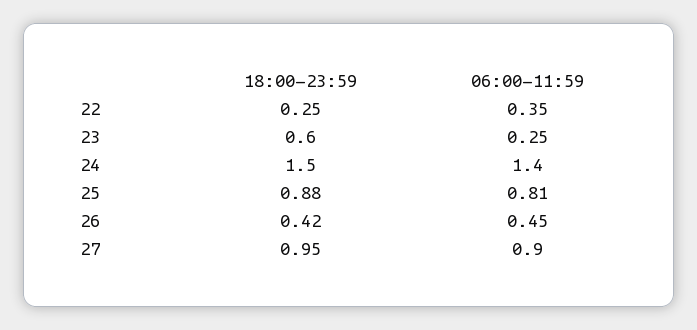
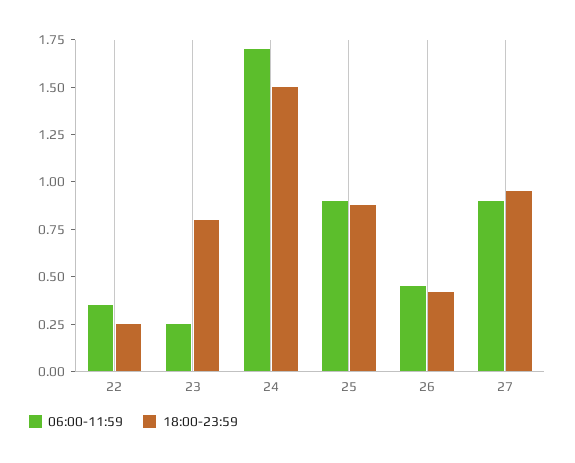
  {
    "18:00-23:59": {
      "22": 0.25,
-     "23": 0.6,
+     "23": 0.8,
      "24": 1.5,
      "25": 0.88,
      "26": 0.42,
      "27": 0.95
    },
    "06:00-11:59": {
      "22": 0.35,
      "23": 0.25,
-     "24": 1.4,
+     "24": 1.7,
-     "25": 0.81,
+     "25": 0.9,
      "26": 0.45,
      "27": 0.9
    }
  }

